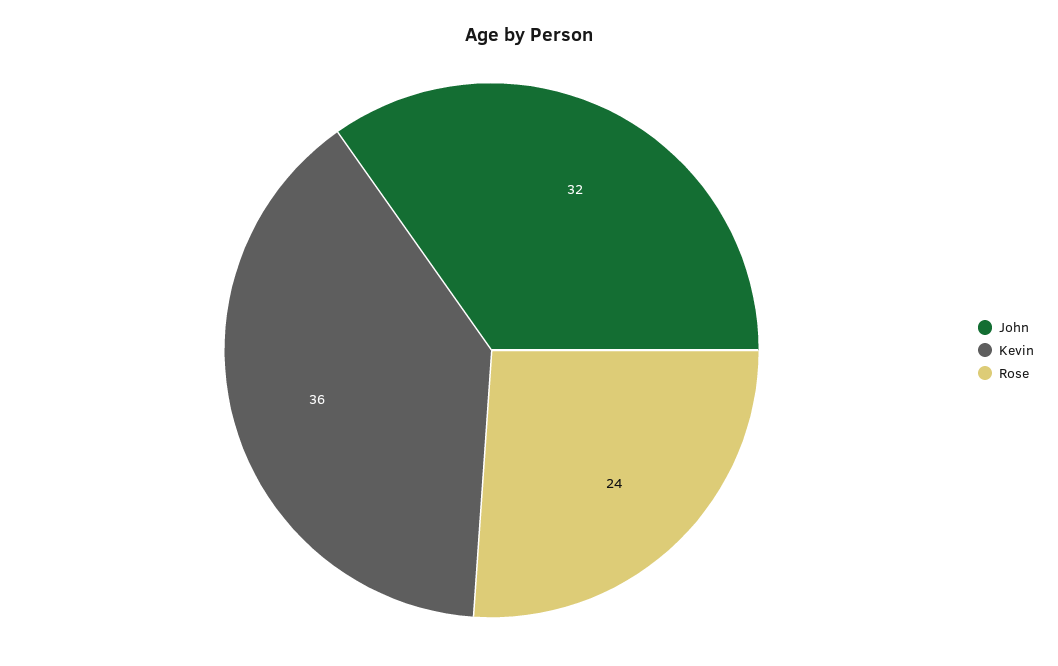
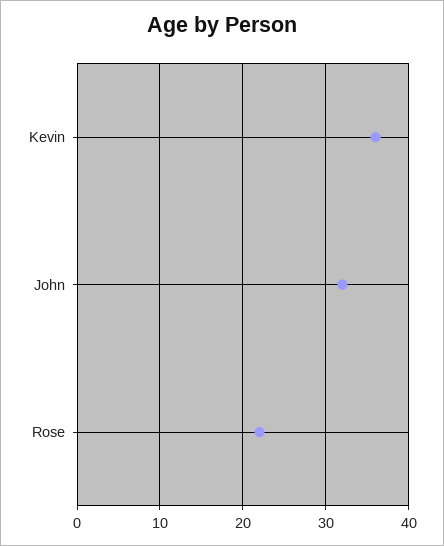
  {
    "John": 32,
    "Kevin": 36,
-   "Rose": 24
+   "Rose": 22
  }

